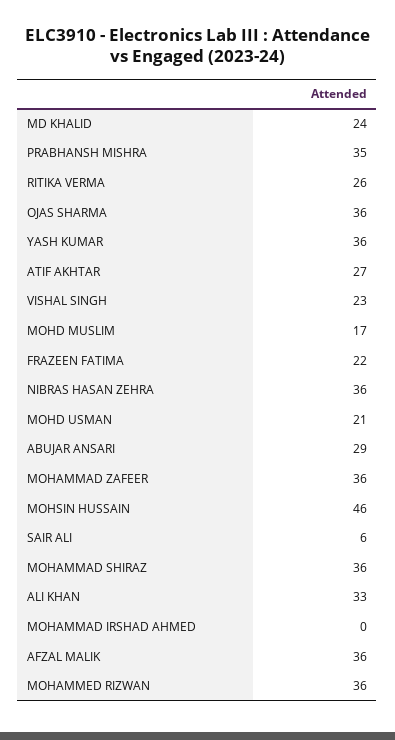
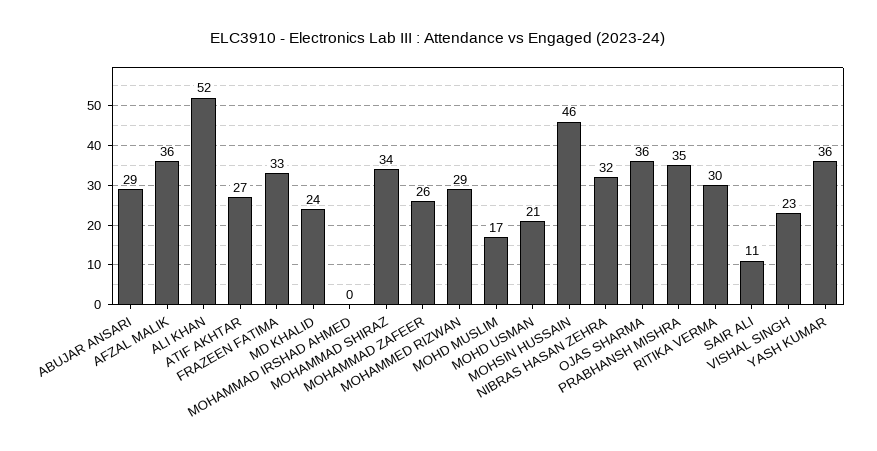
  {
    "MD KHALID": 24,
    "PRABHANSH MISHRA": 35,
-   "RITIKA VERMA": 26,
+   "RITIKA VERMA": 30,
    "OJAS SHARMA": 36,
    "YASH KUMAR": 36,
    "ATIF AKHTAR": 27,
    "VISHAL SINGH": 23,
    "MOHD MUSLIM": 17,
-   "FRAZEEN FATIMA": 22,
+   "FRAZEEN FATIMA": 33,
-   "NIBRAS HASAN ZEHRA": 36,
+   "NIBRAS HASAN ZEHRA": 32,
    "MOHD USMAN": 21,
    "ABUJAR ANSARI": 29,
-   "MOHAMMAD ZAFEER": 36,
+   "MOHAMMAD ZAFEER": 26,
    "MOHSIN HUSSAIN": 46,
-   "SAIR ALI": 6,
+   "SAIR ALI": 11,
-   "MOHAMMAD SHIRAZ": 36,
+   "MOHAMMAD SHIRAZ": 34,
-   "ALI KHAN": 33,
+   "ALI KHAN": 52,
    "MOHAMMAD IRSHAD AHMED": 0,
    "AFZAL MALIK": 36,
-   "MOHAMMED RIZWAN": 36
+   "MOHAMMED RIZWAN": 29
  }

